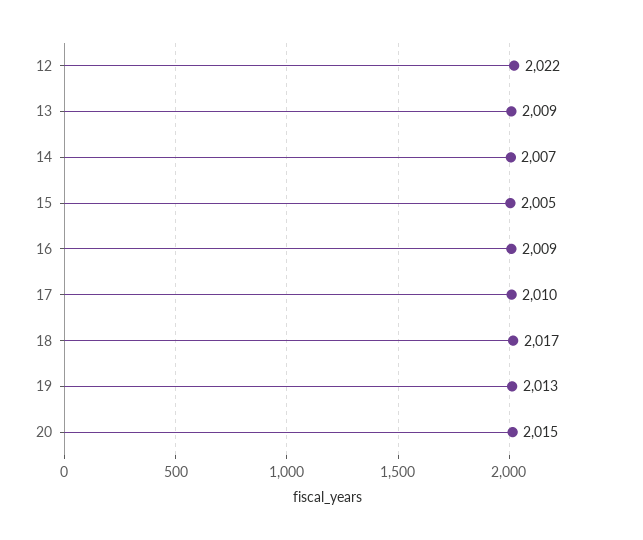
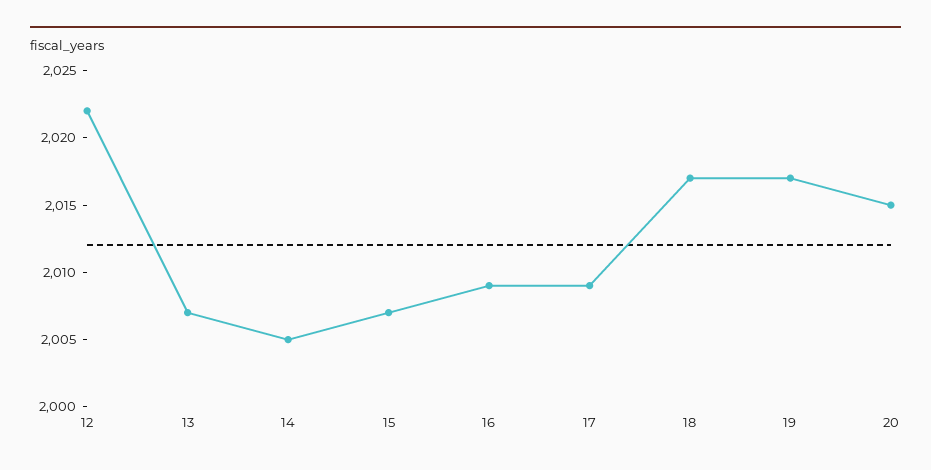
  {
    "12": 2022,
-   "13": 2009,
+   "13": 2007,
-   "14": 2007,
+   "14": 2005,
-   "15": 2005,
+   "15": 2007,
    "16": 2009,
-   "17": 2010,
+   "17": 2009,
    "18": 2017,
-   "19": 2013,
+   "19": 2017,
    "20": 2015
  }

